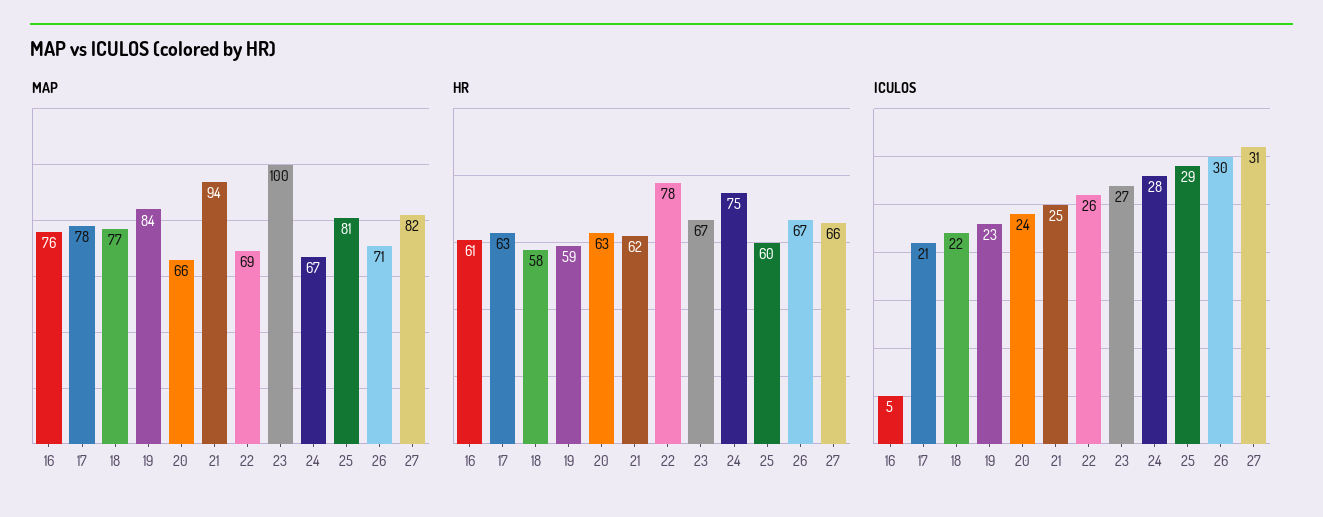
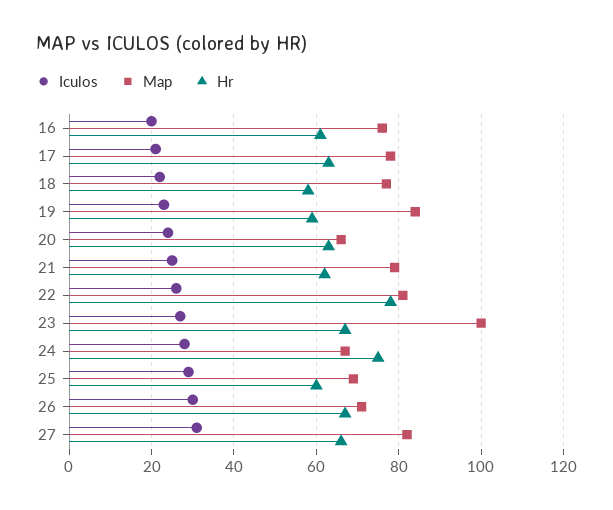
  {
    "MAP": {
      "16": 76,
      "17": 78,
      "18": 77,
      "19": 84,
      "20": 66,
-     "21": 94,
+     "21": 80,
-     "22": 69,
+     "22": 80,
      "23": 100,
      "24": 67,
-     "25": 81,
+     "25": 70,
      "26": 71,
      "27": 82
    },
    "HR": {
      "16": 61,
      "17": 63,
      "18": 58,
      "19": 59,
      "20": 63,
      "21": 62,
      "22": 78,
      "23": 67,
      "24": 75,
      "25": 60,
      "26": 67,
      "27": 66
    },
    "ICULOS": {
-     "16": 5,
+     "16": 20,
      "17": 21,
      "18": 22,
      "19": 23,
      "20": 24,
      "21": 25,
      "22": 26,
      "23": 27,
      "24": 28,
      "25": 29,
      "26": 30,
      "27": 31
    }
  }

